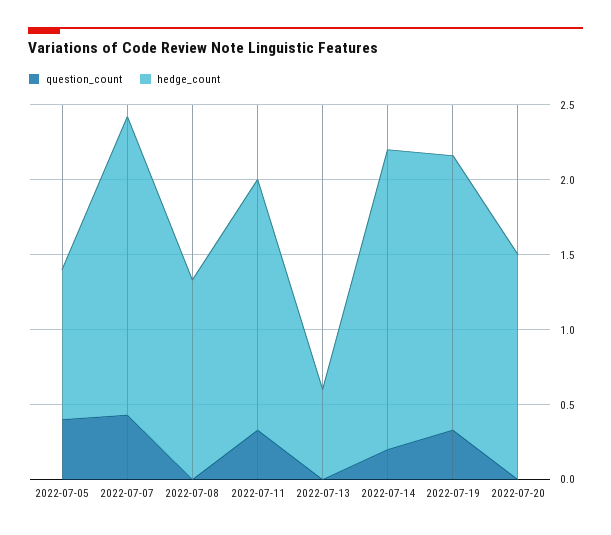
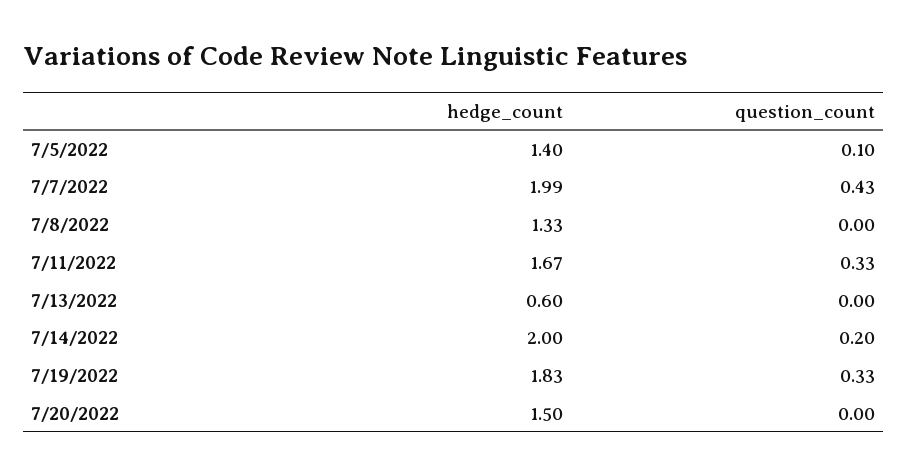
  {
    "question_count": {
-     "2022-07-05": 0.4,
+     "2022-07-05": 0.1,
      "2022-07-07": 0.43,
      "2022-07-08": 0,
      "2022-07-11": 0.33,
      "2022-07-13": 0,
      "2022-07-14": 0.2,
      "2022-07-19": 0.33,
      "2022-07-20": 0
    },
    "hedge_count": {
-     "2022-07-05": 1,
+     "2022-07-05": 1.4,
      "2022-07-07": 1.99,
      "2022-07-08": 1.33,
      "2022-07-11": 1.67,
      "2022-07-13": 0.6,
      "2022-07-14": 2,
      "2022-07-19": 1.83,
      "2022-07-20": 1.5
    }
  }

